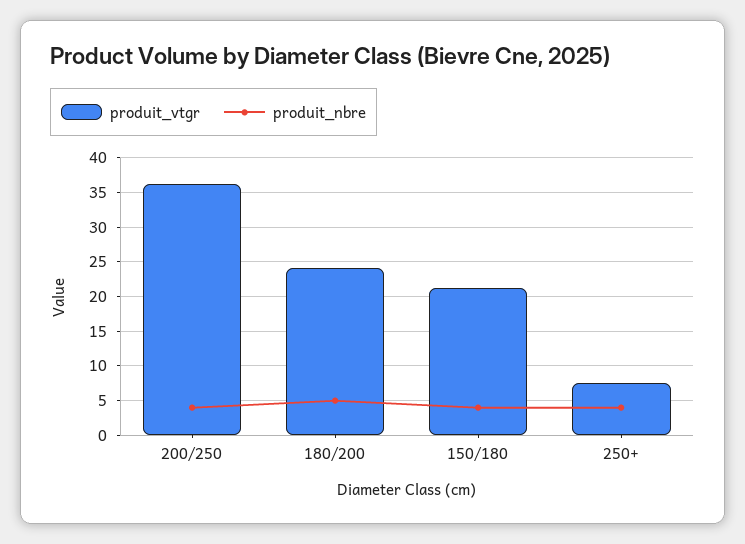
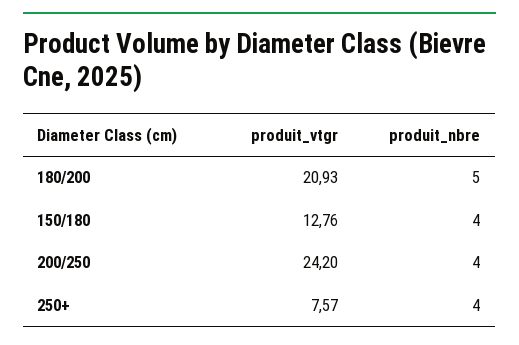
  {
    "produit_vtgr": {
-     "200/250": 36,
+     "200/250": 24.2,
-     "180/200": 24,
+     "180/200": 20.93,
-     "150/180": 21,
+     "150/180": 12.76,
      "250+": 7.57
    },
    "produit_nbre": {
      "200/250": 4,
      "180/200": 5,
      "150/180": 4,
      "250+": 4
    }
  }

